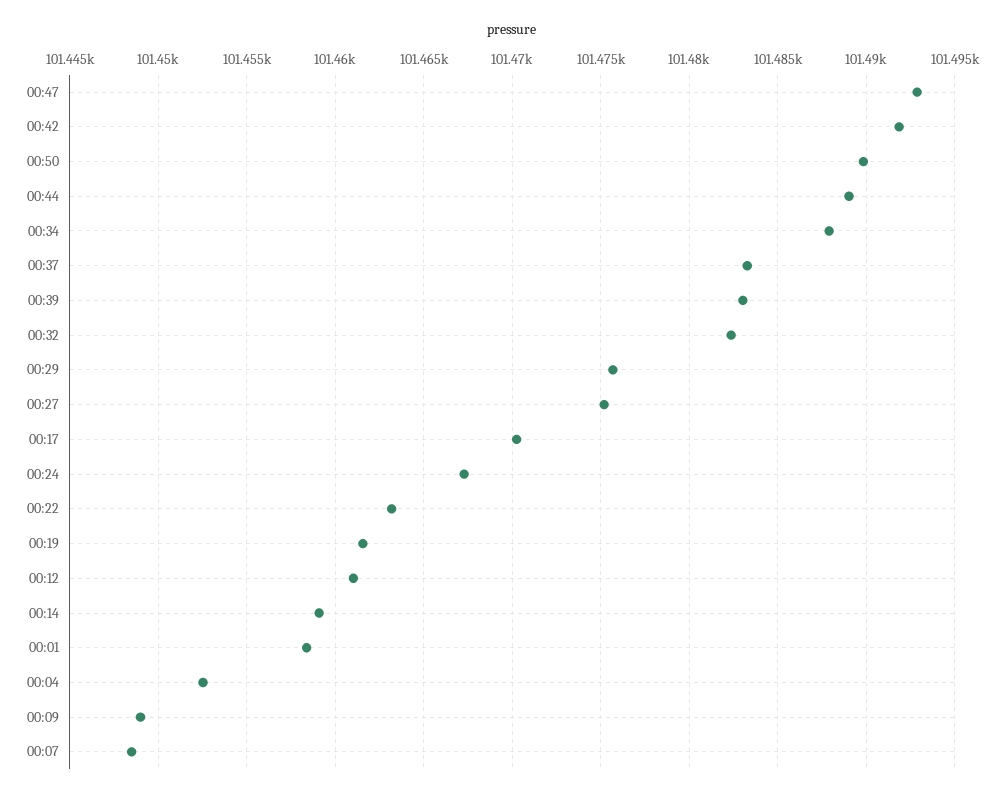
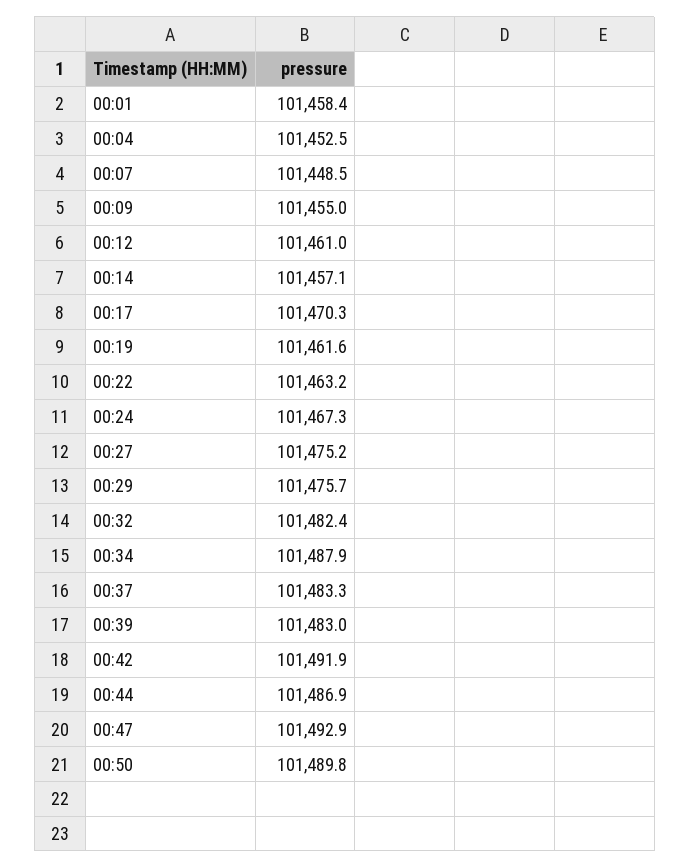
  {
    "00:47": 101492.9,
    "00:42": 101491.9,
    "00:50": 101489.8,
-   "00:44": 101489,
+   "00:44": 101486.9,
    "00:34": 101487.9,
    "00:37": 101483.3,
    "00:39": 101483,
    "00:32": 101482.4,
    "00:29": 101475.7,
    "00:27": 101475.2,
    "00:17": 101470.3,
    "00:24": 101467.3,
    "00:22": 101463.2,
    "00:19": 101461.6,
    "00:12": 101461,
-   "00:14": 101459,
+   "00:14": 101457.1,
    "00:01": 101458.4,
    "00:04": 101452.5,
-   "00:09": 101449,
+   "00:09": 101455,
    "00:07": 101448.5
  }

